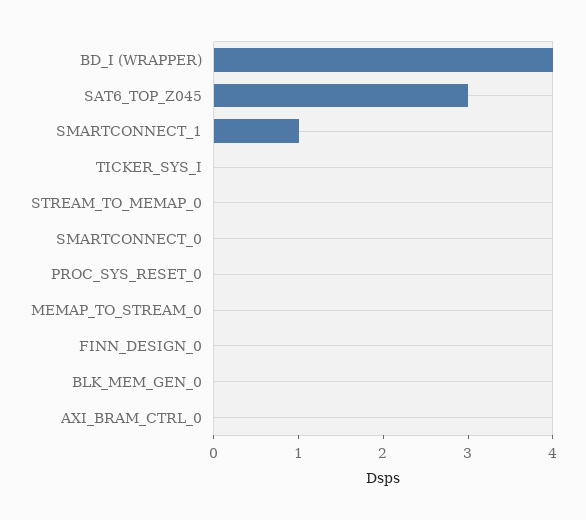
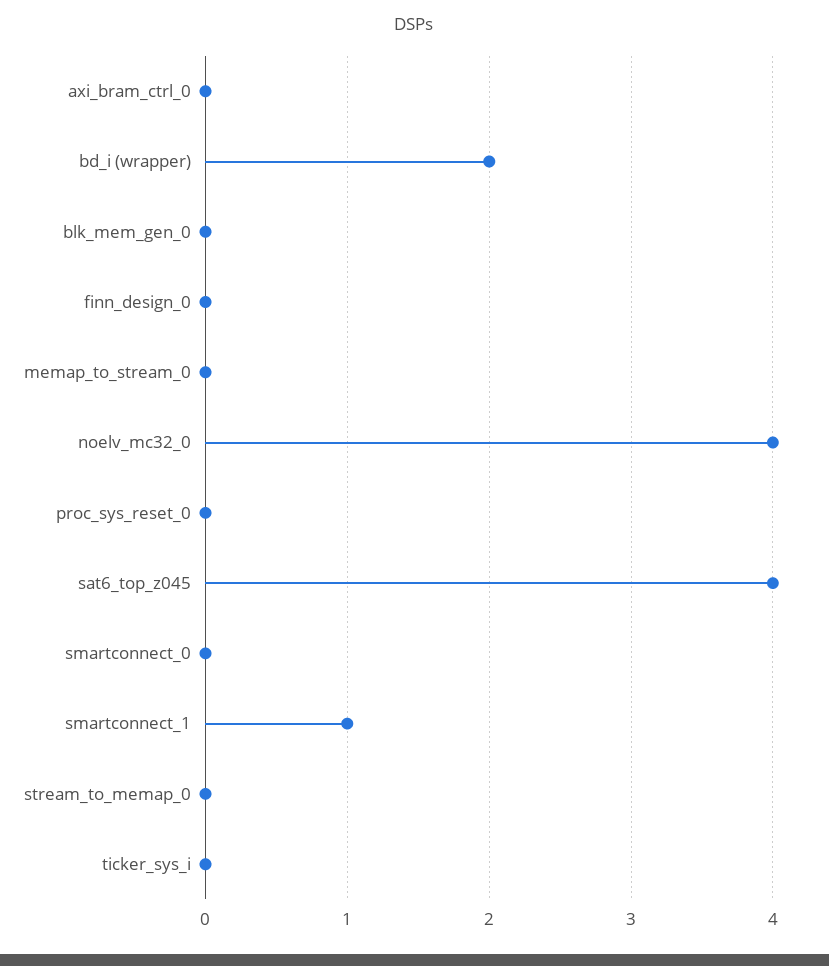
  {
-   "BD_I (WRAPPER)": 4,
+   "BD_I (WRAPPER)": 2,
-   "SAT6_TOP_Z045": 3,
+   "SAT6_TOP_Z045": 4,
    "SMARTCONNECT_1": 1,
    "TICKER_SYS_I": 0,
    "STREAM_TO_MEMAP_0": 0,
    "SMARTCONNECT_0": 0,
    "PROC_SYS_RESET_0": 0,
    "MEMAP_TO_STREAM_0": 0,
    "FINN_DESIGN_0": 0,
    "BLK_MEM_GEN_0": 0,
-   "AXI_BRAM_CTRL_0": 0
+   "AXI_BRAM_CTRL_0": 0,
+   "noelv_mc32_0": 4
  }

